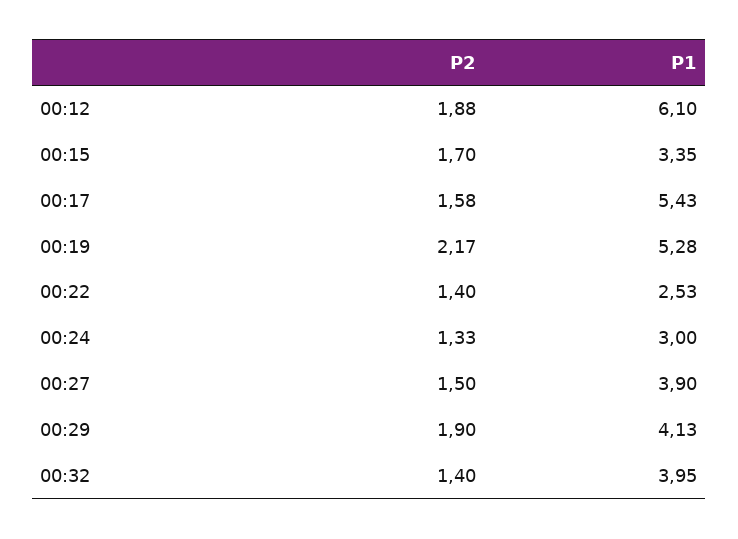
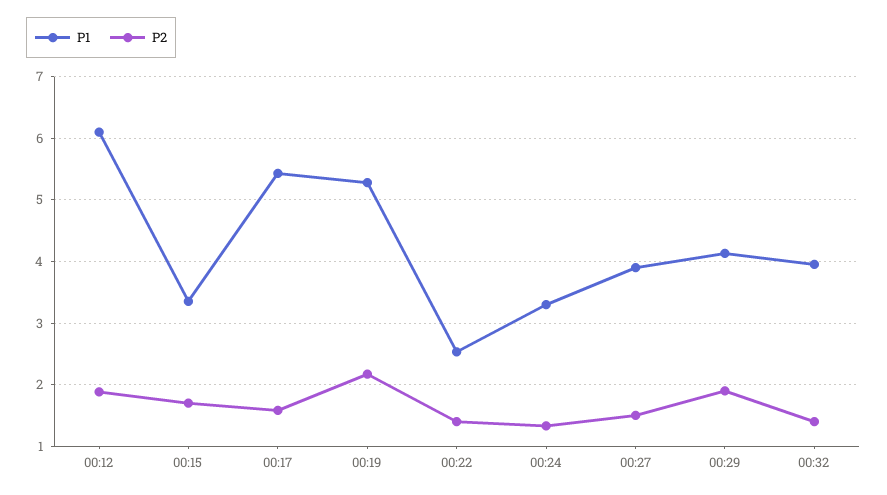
  {
    "P2": {
      "00:12": 1.88,
      "00:15": 1.7,
      "00:17": 1.58,
      "00:19": 2.17,
      "00:22": 1.4,
      "00:24": 1.33,
      "00:27": 1.5,
      "00:29": 1.9,
      "00:32": 1.4
    },
    "P1": {
      "00:12": 6.1,
      "00:15": 3.35,
      "00:17": 5.43,
      "00:19": 5.28,
      "00:22": 2.53,
-     "00:24": 3,
+     "00:24": 3.3,
      "00:27": 3.9,
      "00:29": 4.13,
      "00:32": 3.95
    }
  }

